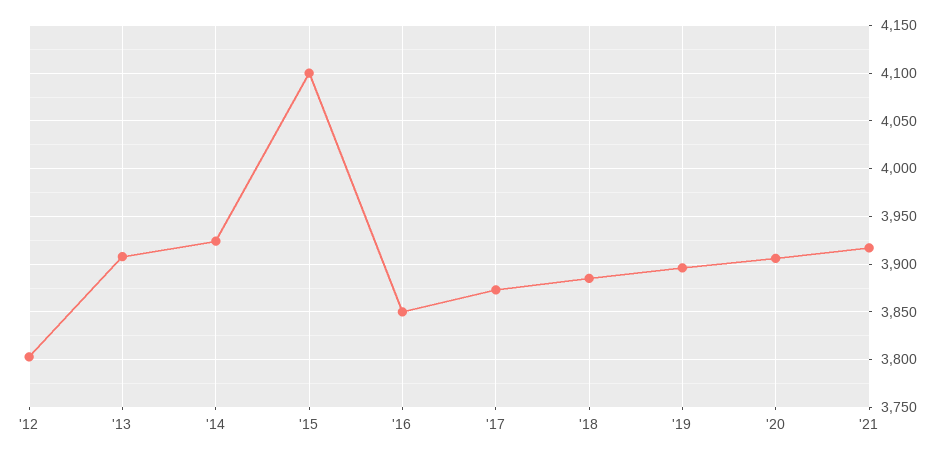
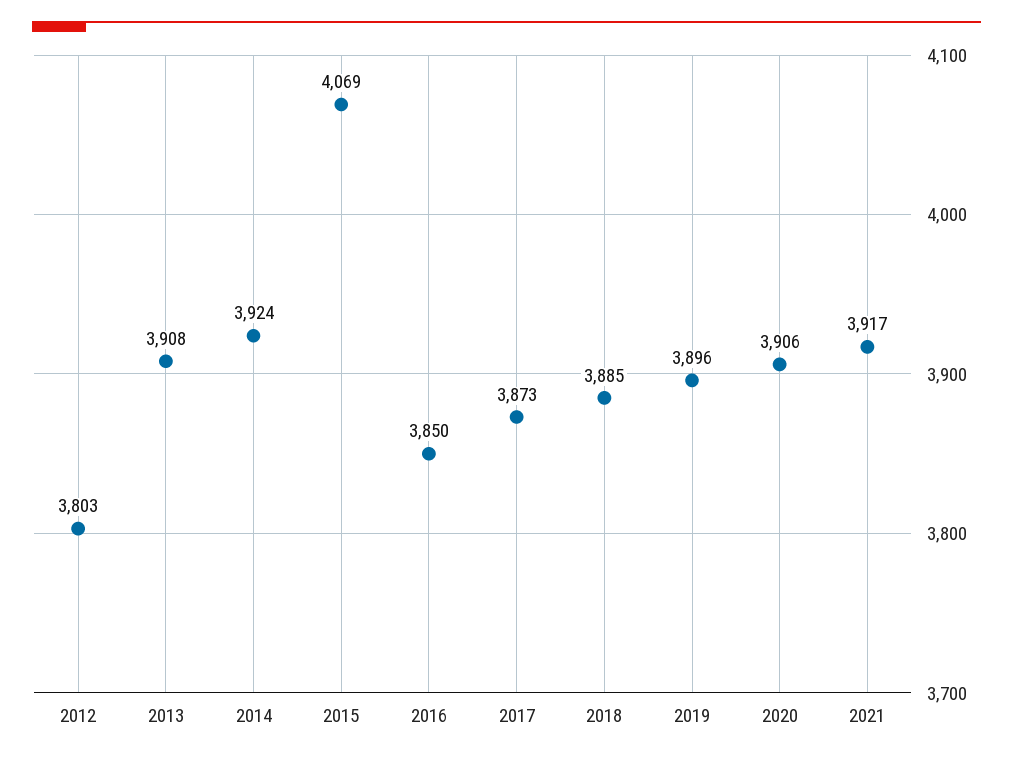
  {
    "'12": 3803,
    "'13": 3908,
    "'14": 3924,
-   "'15": 4100,
+   "'15": 4069,
    "'16": 3850,
    "'17": 3873,
    "'18": 3885,
    "'19": 3896,
    "'20": 3906,
    "'21": 3917
  }

